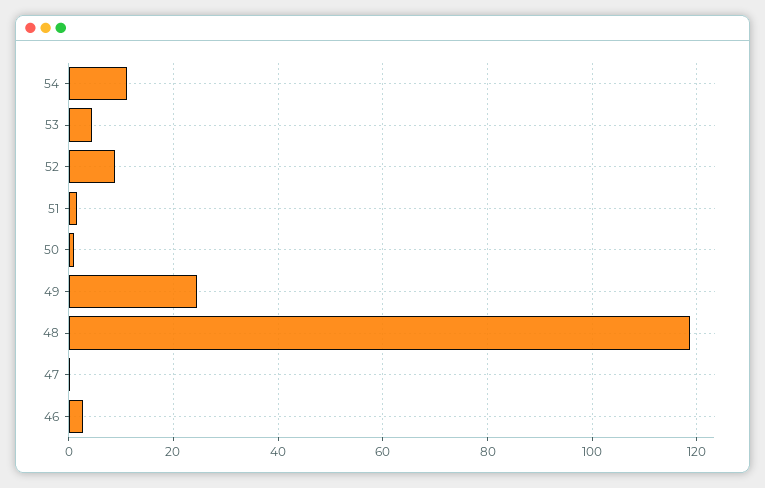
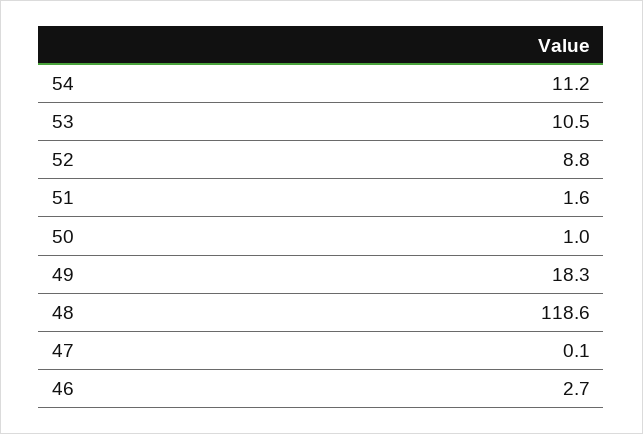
  {
    "54": 11.2,
-   "53": 4,
+   "53": 10.5,
    "52": 8.8,
    "51": 1.6,
    "50": 1,
-   "49": 24,
+   "49": 18.3,
    "48": 118.6,
    "47": 0.1,
    "46": 2.7
  }

